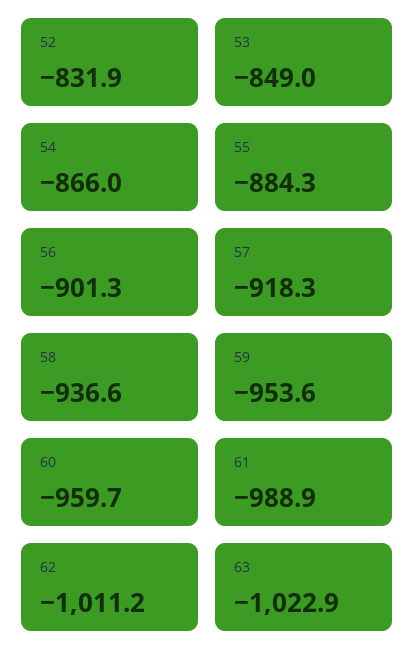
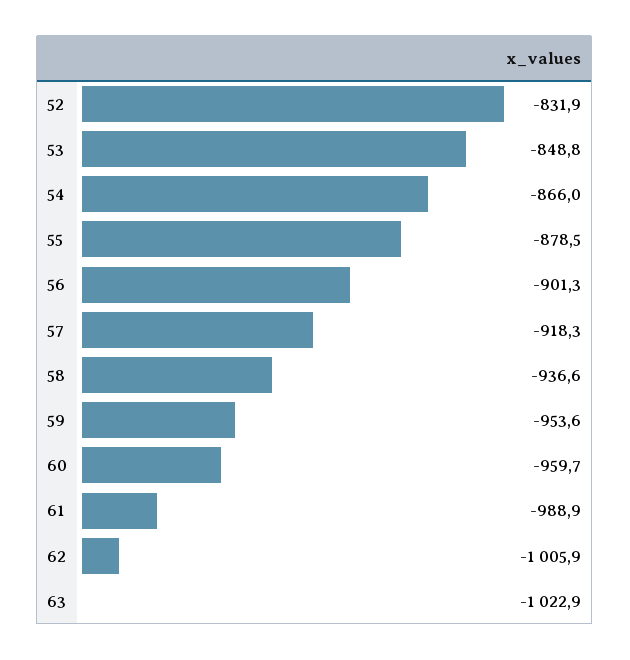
  {
    "52": -831.9,
-   "53": -849,
+   "53": -848.8,
    "54": -866,
-   "55": -884.3,
+   "55": -878.5,
    "56": -901.3,
    "57": -918.3,
    "58": -936.6,
    "59": -953.6,
    "60": -959.7,
    "61": -988.9,
-   "62": -1011.2,
+   "62": -1005.9,
    "63": -1022.9
  }

